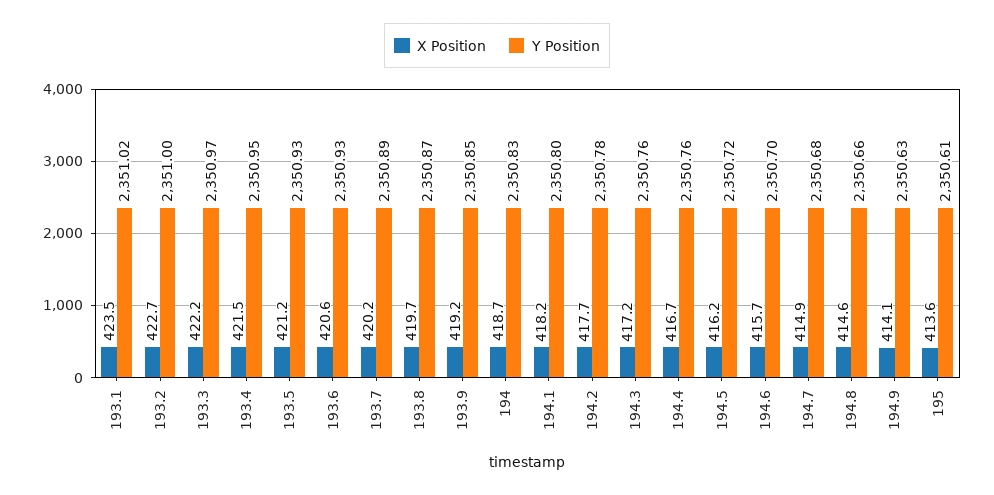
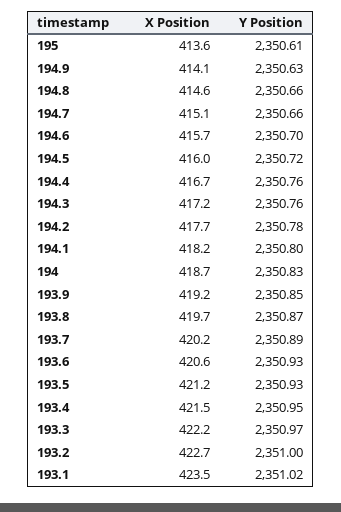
  {
    "X Position": {
      "193.1": 423.5,
      "193.2": 422.7,
      "193.3": 422.2,
      "193.4": 421.5,
      "193.5": 421.2,
      "193.6": 420.6,
      "193.7": 420.2,
      "193.8": 419.7,
      "193.9": 419.2,
      "194": 418.7,
      "194.1": 418.2,
      "194.2": 417.7,
      "194.3": 417.2,
      "194.4": 416.7,
-     "194.5": 416.2,
+     "194.5": 416,
      "194.6": 415.7,
-     "194.7": 414.9,
+     "194.7": 415.1,
      "194.8": 414.6,
      "194.9": 414.1,
      "195": 413.6
    },
    "Y Position": {
      "193.1": 2351.02,
      "193.2": 2351,
      "193.3": 2350.97,
      "193.4": 2350.95,
      "193.5": 2350.93,
      "193.6": 2350.93,
      "193.7": 2350.89,
      "193.8": 2350.87,
      "193.9": 2350.85,
      "194": 2350.83,
      "194.1": 2350.8,
      "194.2": 2350.78,
      "194.3": 2350.76,
      "194.4": 2350.76,
      "194.5": 2350.72,
      "194.6": 2350.7,
-     "194.7": 2350.68,
+     "194.7": 2350.66,
      "194.8": 2350.66,
      "194.9": 2350.63,
      "195": 2350.61
    }
  }

